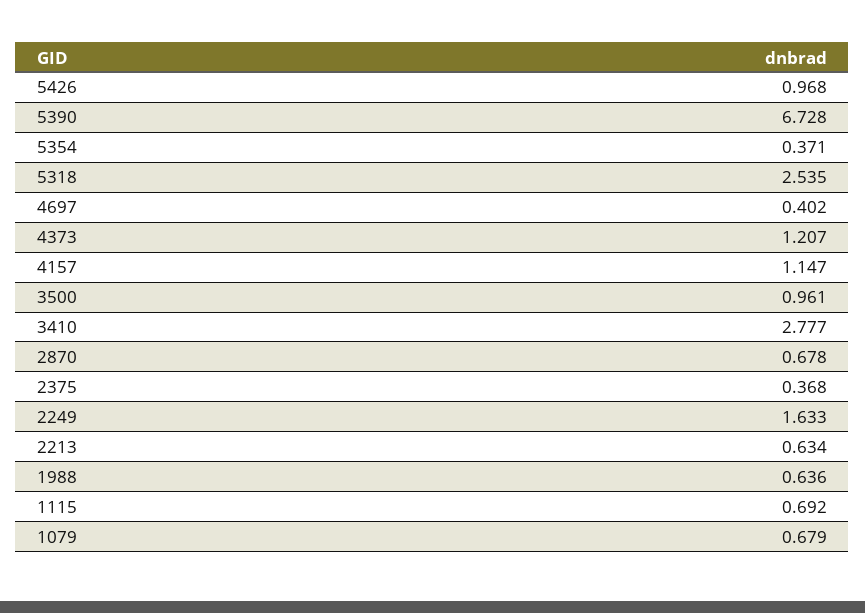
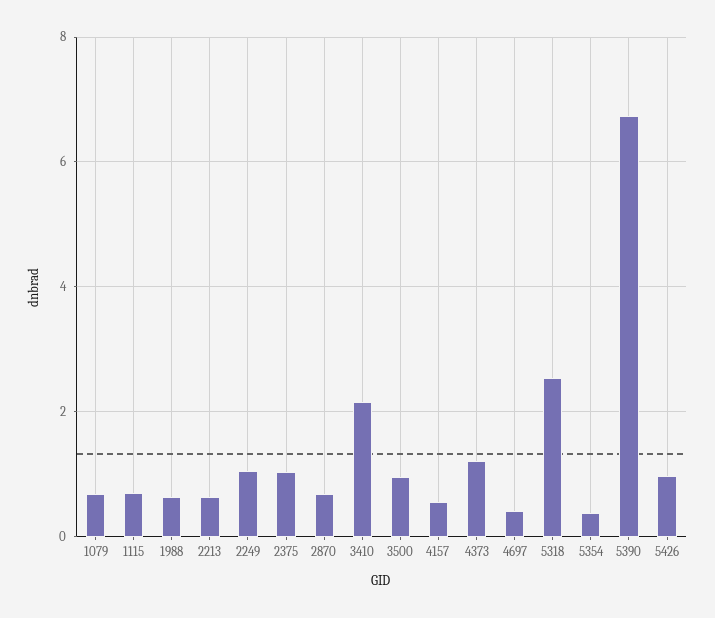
  {
    "5426": 0.968,
    "5390": 6.728,
    "5354": 0.371,
    "5318": 2.535,
    "4697": 0.402,
    "4373": 1.207,
-   "4157": 1.147,
+   "4157": 0.6,
    "3500": 0.961,
-   "3410": 2.777,
+   "3410": 2.2,
    "2870": 0.678,
-   "2375": 0.368,
+   "2375": 1,
-   "2249": 1.633,
+   "2249": 1,
    "2213": 0.634,
    "1988": 0.636,
    "1115": 0.692,
    "1079": 0.679
  }

